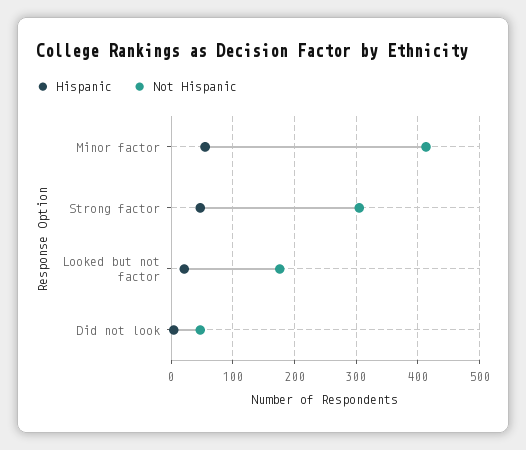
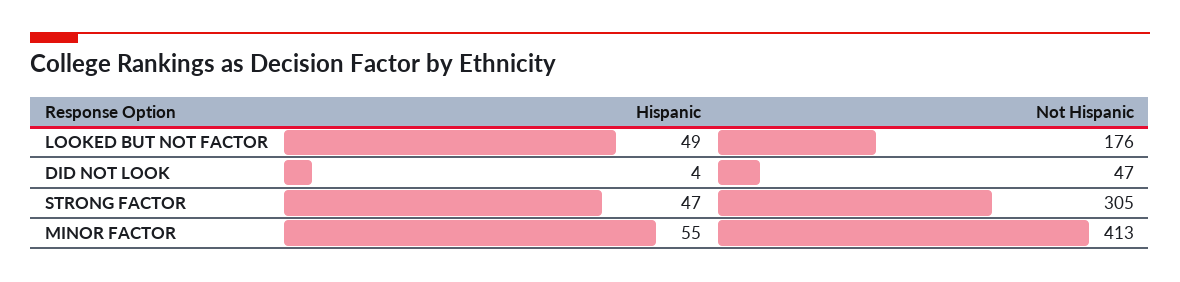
  {
    "Hispanic": {
      "Minor factor": 55,
      "Strong factor": 47,
-     "Looked but not factor": 20,
+     "Looked but not factor": 49,
      "Did not look": 4
    },
    "Not Hispanic": {
      "Minor factor": 413,
      "Strong factor": 305,
      "Looked but not factor": 176,
      "Did not look": 47
    }
  }

